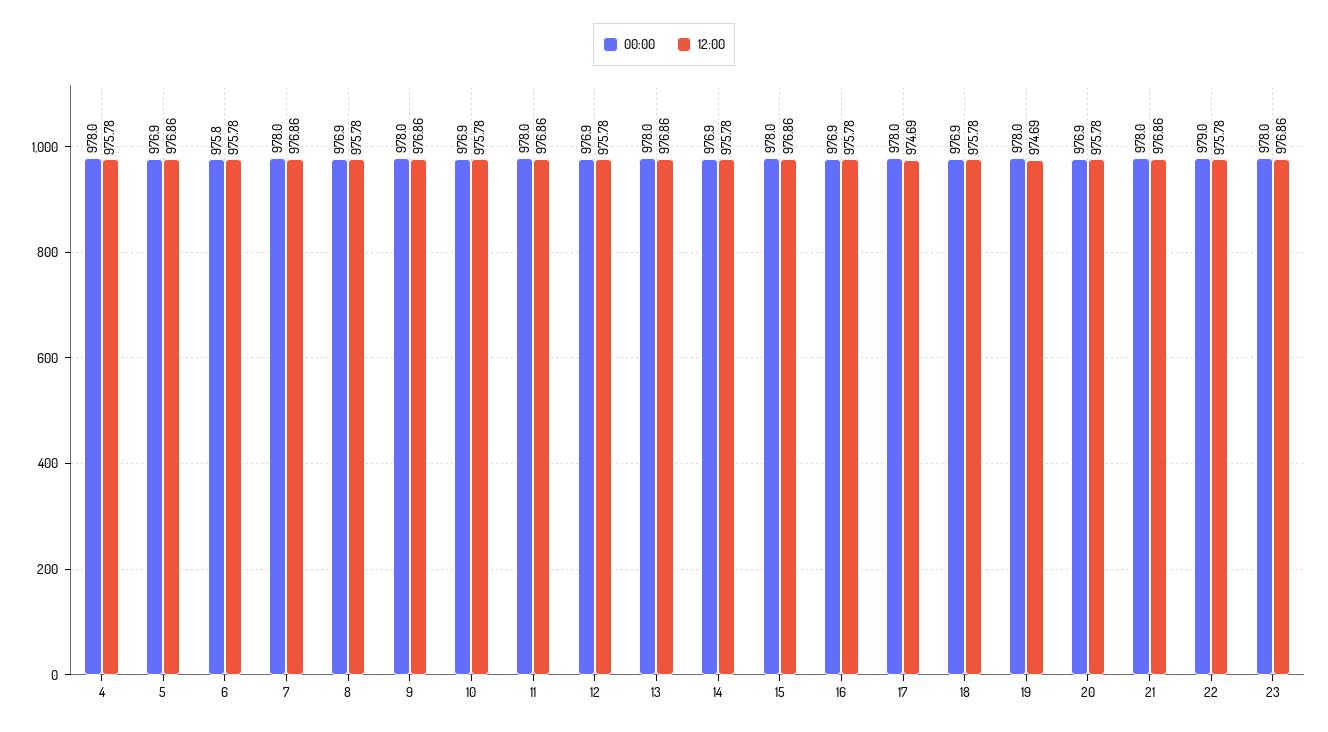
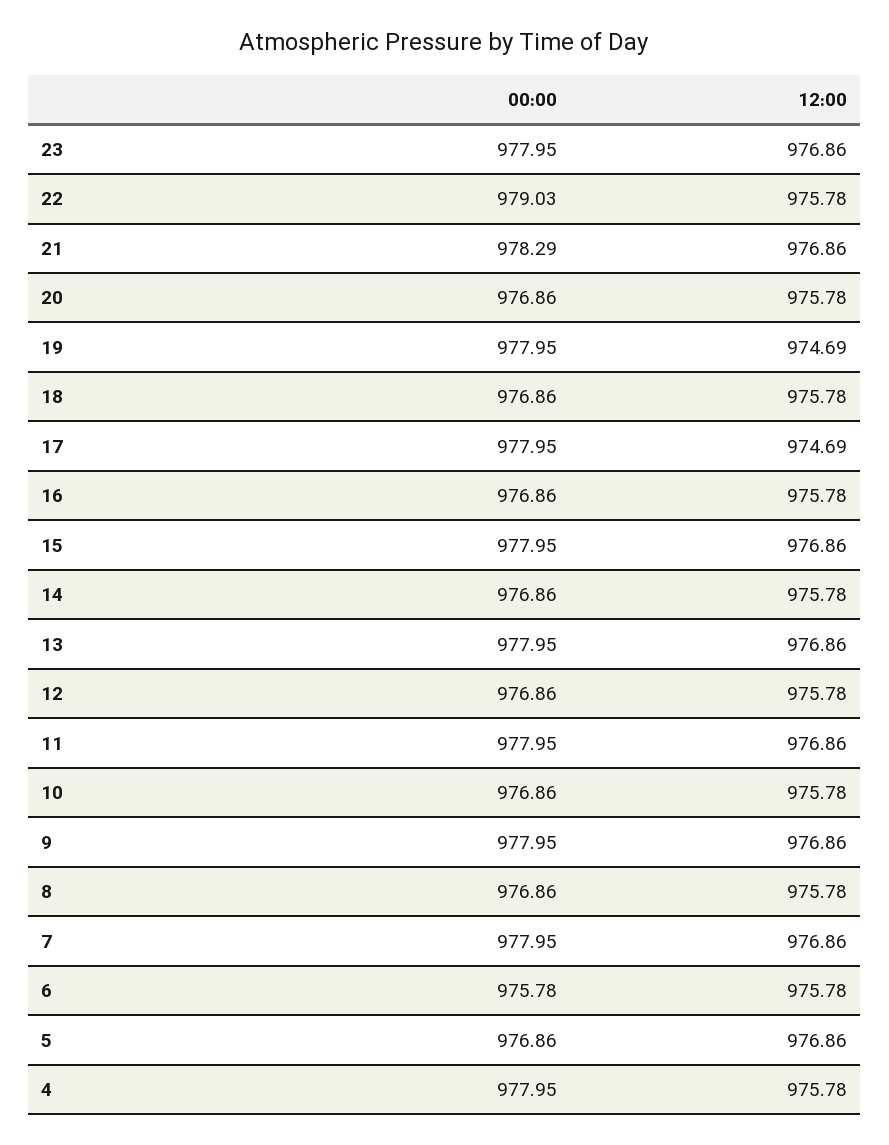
  {
    "00:00": {
      "4": 977.95,
      "5": 976.86,
      "6": 975.78,
      "7": 977.95,
      "8": 976.86,
      "9": 977.95,
      "10": 976.86,
      "11": 977.95,
      "12": 976.86,
      "13": 977.95,
      "14": 976.86,
      "15": 977.95,
      "16": 976.86,
      "17": 977.95,
      "18": 976.86,
      "19": 977.95,
      "20": 976.86,
-     "21": 978,
+     "21": 978.29,
      "22": 979.03,
      "23": 977.95
    },
    "12:00": {
      "4": 975.78,
      "5": 976.86,
      "6": 975.78,
      "7": 976.86,
      "8": 975.78,
      "9": 976.86,
      "10": 975.78,
      "11": 976.86,
      "12": 975.78,
      "13": 976.86,
      "14": 975.78,
      "15": 976.86,
      "16": 975.78,
      "17": 974.69,
      "18": 975.78,
      "19": 974.69,
      "20": 975.78,
      "21": 976.86,
      "22": 975.78,
      "23": 976.86
    }
  }

